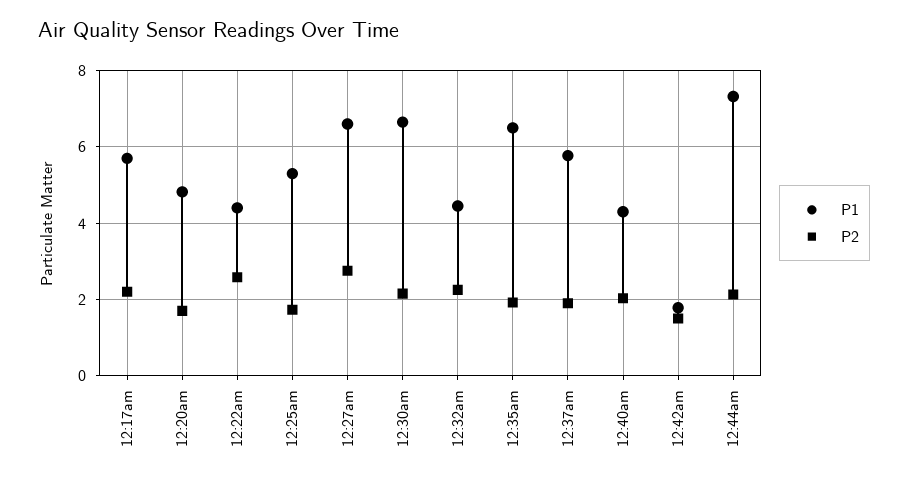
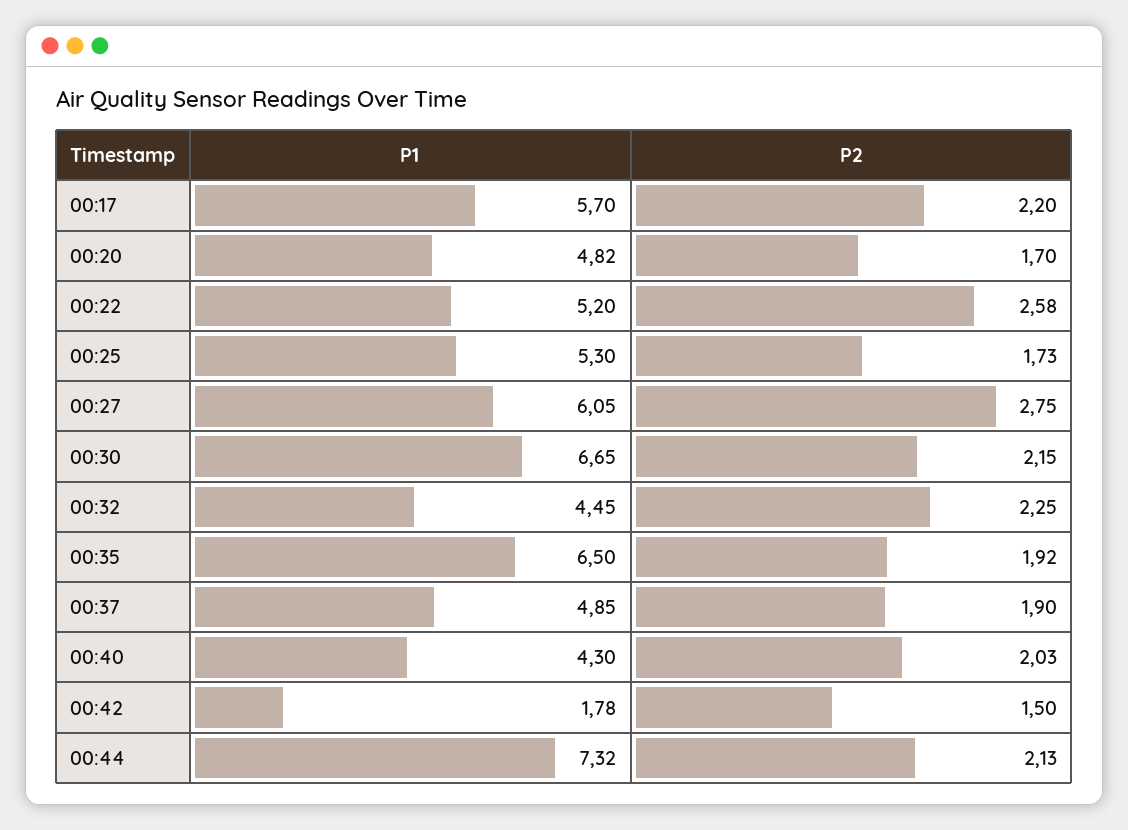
  {
    "P1": {
      "12:17am": 5.7,
      "12:20am": 4.82,
-     "12:22am": 4.4,
+     "12:22am": 5.2,
      "12:25am": 5.3,
-     "12:27am": 6.6,
+     "12:27am": 6.05,
      "12:30am": 6.65,
      "12:32am": 4.45,
      "12:35am": 6.5,
-     "12:37am": 5.8,
+     "12:37am": 4.85,
      "12:40am": 4.3,
      "12:42am": 1.78,
      "12:44am": 7.32
    },
    "P2": {
      "12:17am": 2.2,
      "12:20am": 1.7,
      "12:22am": 2.58,
      "12:25am": 1.73,
      "12:27am": 2.75,
      "12:30am": 2.15,
      "12:32am": 2.25,
      "12:35am": 1.92,
      "12:37am": 1.9,
      "12:40am": 2.03,
      "12:42am": 1.5,
      "12:44am": 2.13
    }
  }

